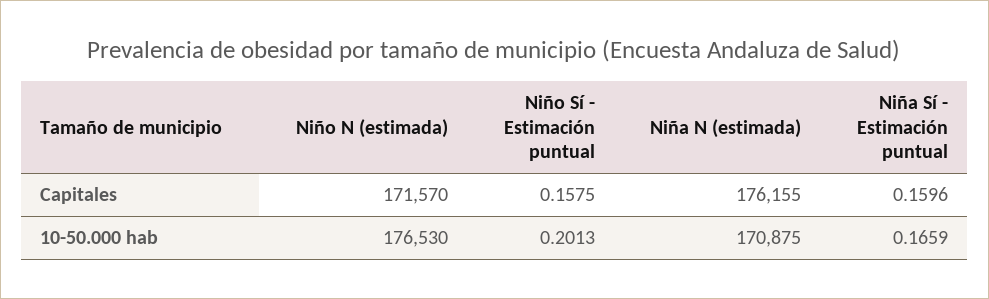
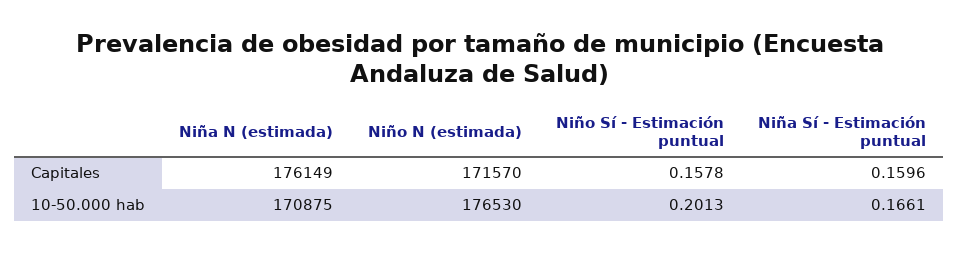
  {
    "Niño N (estimada)": {
      "Capitales": 171570,
      "10-50.000 hab": 176530
    },
    "Niño Sí - Estimación puntual": {
-     "Capitales": 0.1575,
+     "Capitales": 0.1578,
      "10-50.000 hab": 0.2013
    },
    "Niña N (estimada)": {
-     "Capitales": 176155,
+     "Capitales": 176149,
      "10-50.000 hab": 170875
    },
    "Niña Sí - Estimación puntual": {
      "Capitales": 0.1596,
-     "10-50.000 hab": 0.1659
+     "10-50.000 hab": 0.1661
    }
  }

